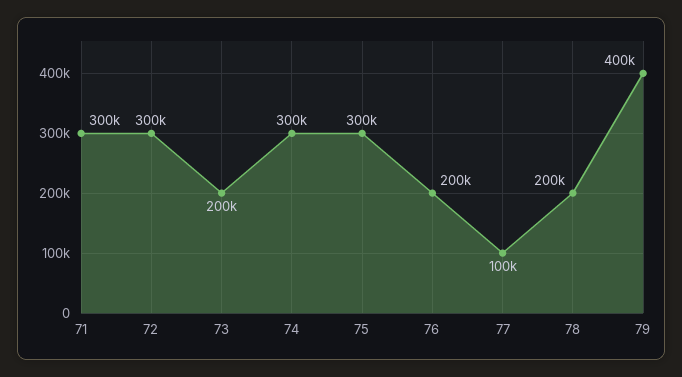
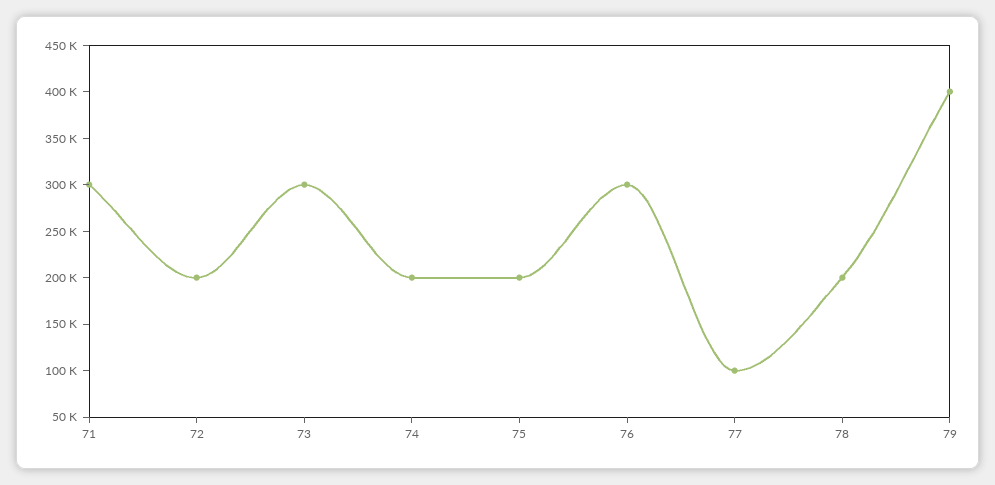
  {
    "71": 300000,
-   "72": 300000,
+   "72": 200000,
-   "73": 200000,
+   "73": 300000,
-   "74": 300000,
+   "74": 200000,
-   "75": 300000,
+   "75": 200000,
-   "76": 200000,
+   "76": 300000,
    "77": 100000,
    "78": 200000,
    "79": 400000
  }

